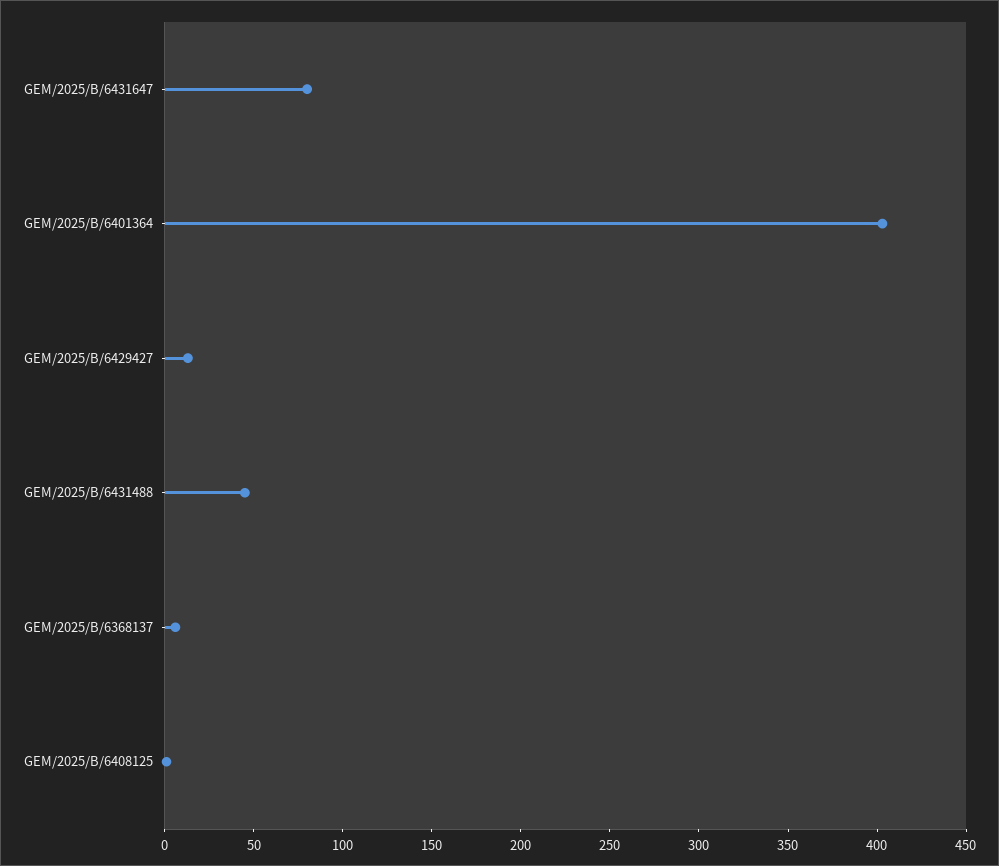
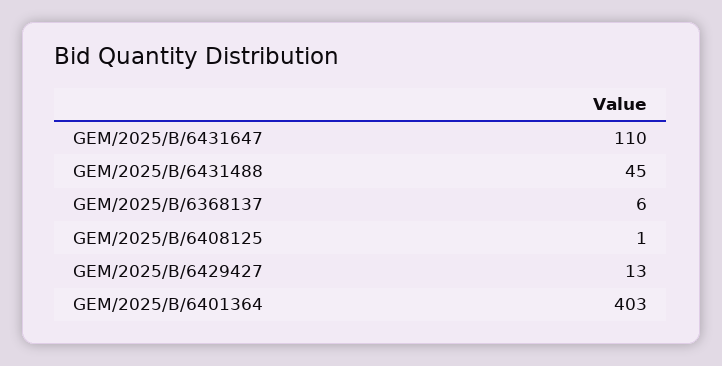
  {
-   "GEM/2025/B/6431647": 80,
+   "GEM/2025/B/6431647": 110,
    "GEM/2025/B/6401364": 403,
    "GEM/2025/B/6429427": 13,
    "GEM/2025/B/6431488": 45,
    "GEM/2025/B/6368137": 6,
    "GEM/2025/B/6408125": 1
  }

